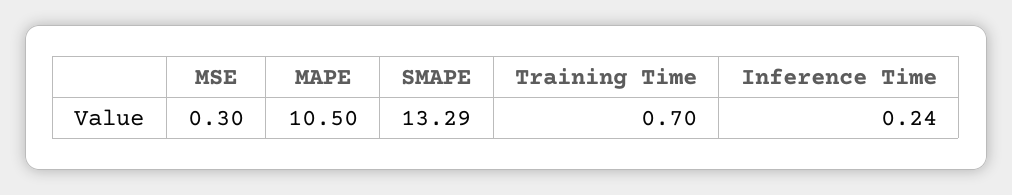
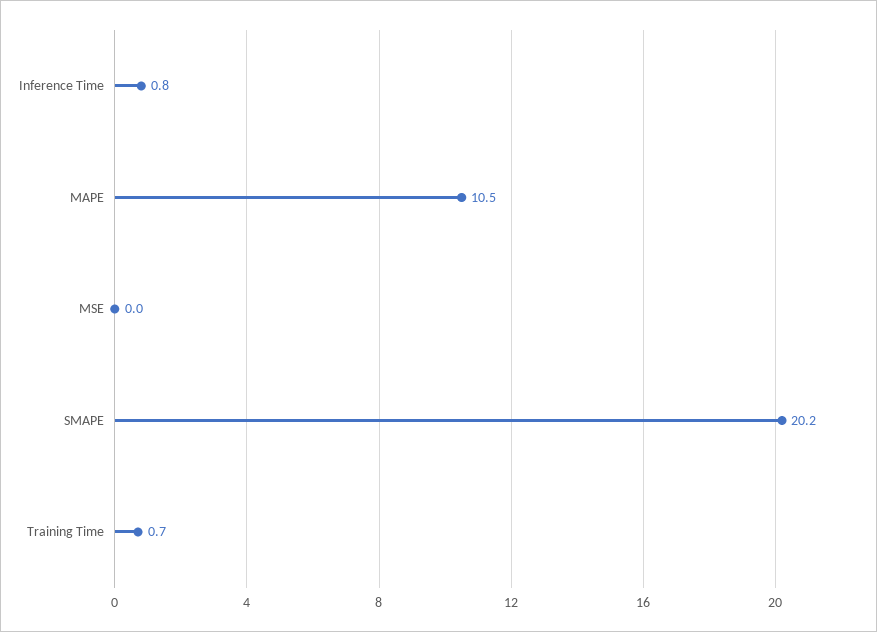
  {
-   "MSE": 0.3,
+   "MSE": 0,
    "MAPE": 10.5,
-   "SMAPE": 13.29,
+   "SMAPE": 20.2,
    "Training Time": 0.7,
-   "Inference Time": 0.24
+   "Inference Time": 0.8
  }

